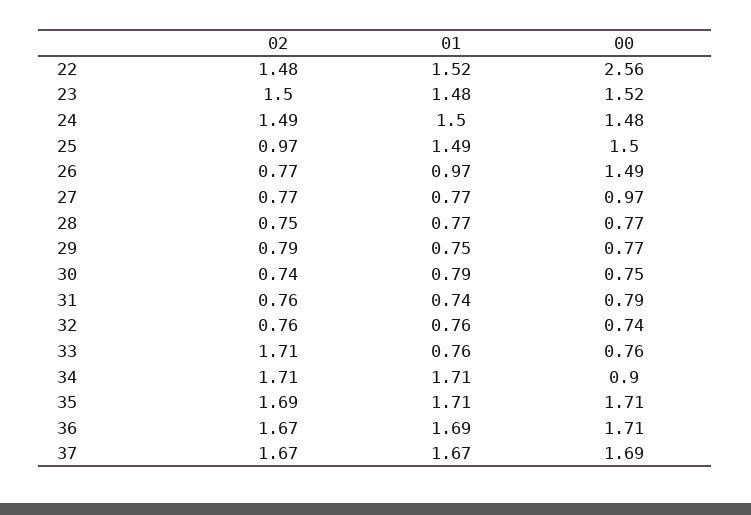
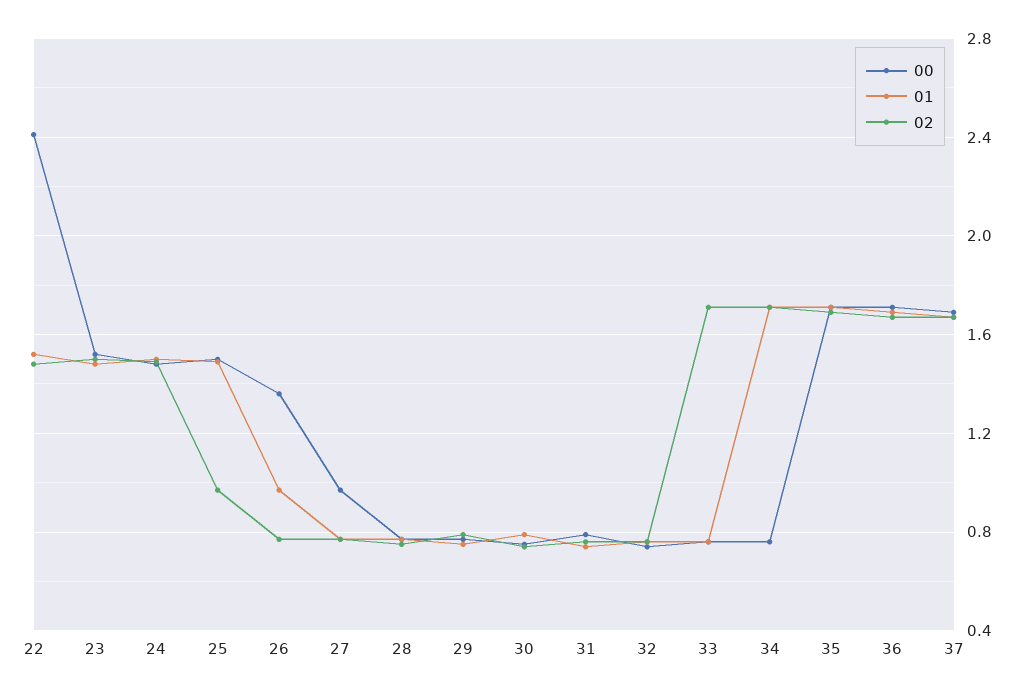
  {
    "02": {
      "22": 1.48,
      "23": 1.5,
      "24": 1.49,
      "25": 0.97,
      "26": 0.77,
      "27": 0.77,
      "28": 0.75,
      "29": 0.79,
      "30": 0.74,
      "31": 0.76,
      "32": 0.76,
      "33": 1.71,
      "34": 1.71,
      "35": 1.69,
      "36": 1.67,
      "37": 1.67
    },
    "01": {
      "22": 1.52,
      "23": 1.48,
      "24": 1.5,
      "25": 1.49,
      "26": 0.97,
      "27": 0.77,
      "28": 0.77,
      "29": 0.75,
      "30": 0.79,
      "31": 0.74,
      "32": 0.76,
      "33": 0.76,
      "34": 1.71,
      "35": 1.71,
      "36": 1.69,
      "37": 1.67
    },
    "00": {
-     "22": 2.56,
+     "22": 2.4,
      "23": 1.52,
      "24": 1.48,
      "25": 1.5,
-     "26": 1.49,
+     "26": 1.35,
      "27": 0.97,
      "28": 0.77,
      "29": 0.77,
      "30": 0.75,
      "31": 0.79,
      "32": 0.74,
      "33": 0.76,
-     "34": 0.9,
+     "34": 0.75,
      "35": 1.71,
      "36": 1.71,
      "37": 1.69
    }
  }

